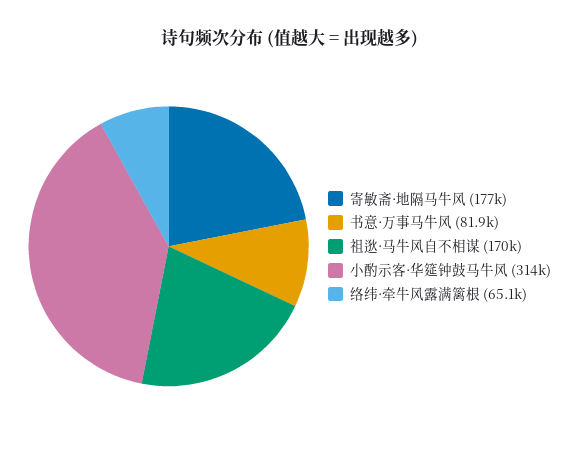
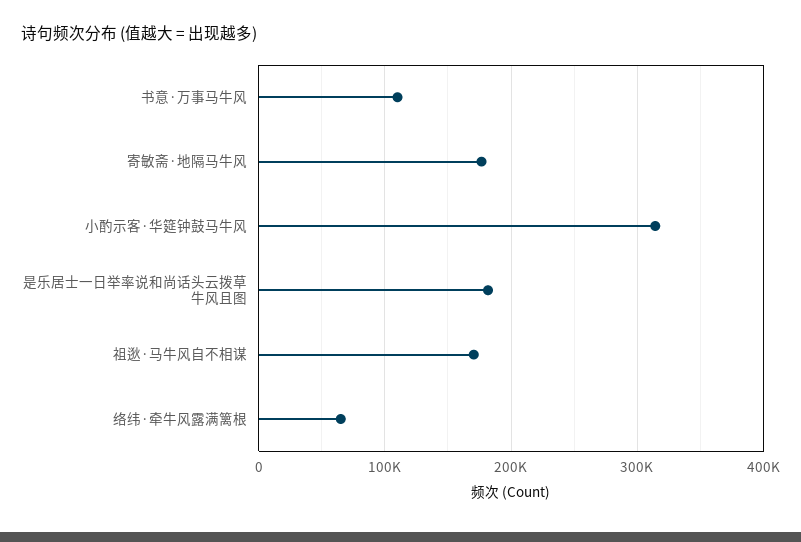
  {
    "寄敏斋·地隔马牛风": 177000,
-   "书意·万事马牛风": 81900,
+   "书意·万事马牛风": 110000,
    "祖逖·马牛风自不相谋": 170000,
    "小酌示客·华筵钟鼓马牛风": 314000,
-   "络纬·牵牛风露满篱根": 65100
+   "络纬·牵牛风露满篱根": 65100,
+   "是乐居士一日举率说和尚话头云拨草牛风且图": 180000
  }

